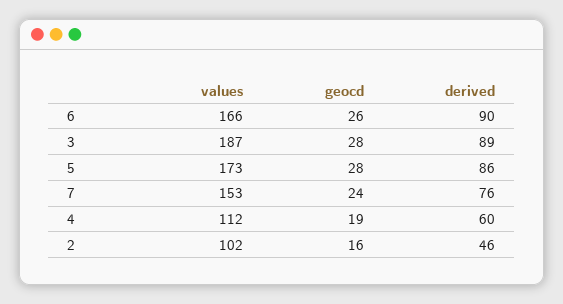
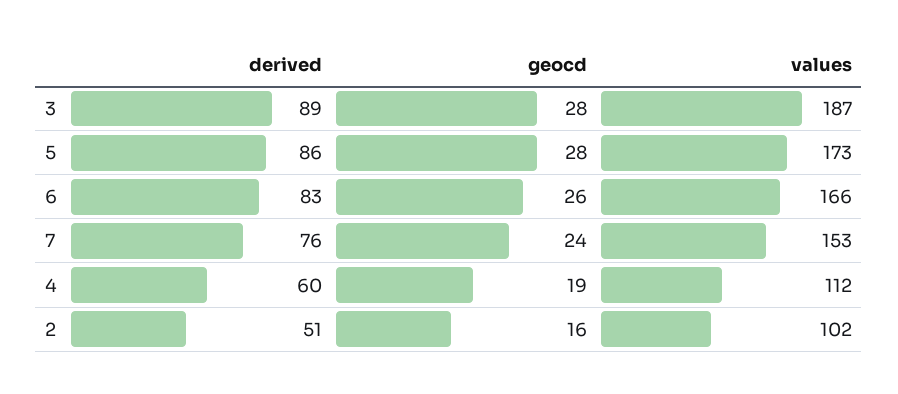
  {
    "values": {
      "6": 166,
      "3": 187,
      "5": 173,
      "7": 153,
      "4": 112,
      "2": 102
    },
    "geocd": {
      "6": 26,
      "3": 28,
      "5": 28,
      "7": 24,
      "4": 19,
      "2": 16
    },
    "derived": {
-     "6": 90,
+     "6": 83,
      "3": 89,
      "5": 86,
      "7": 76,
      "4": 60,
-     "2": 46
+     "2": 51
    }
  }

